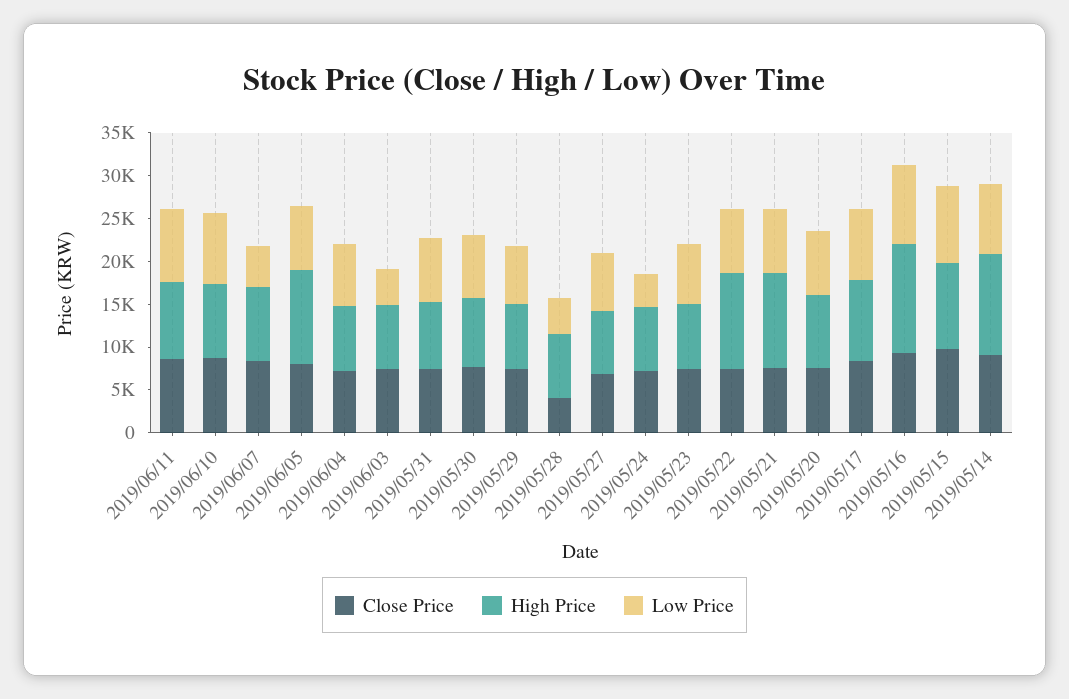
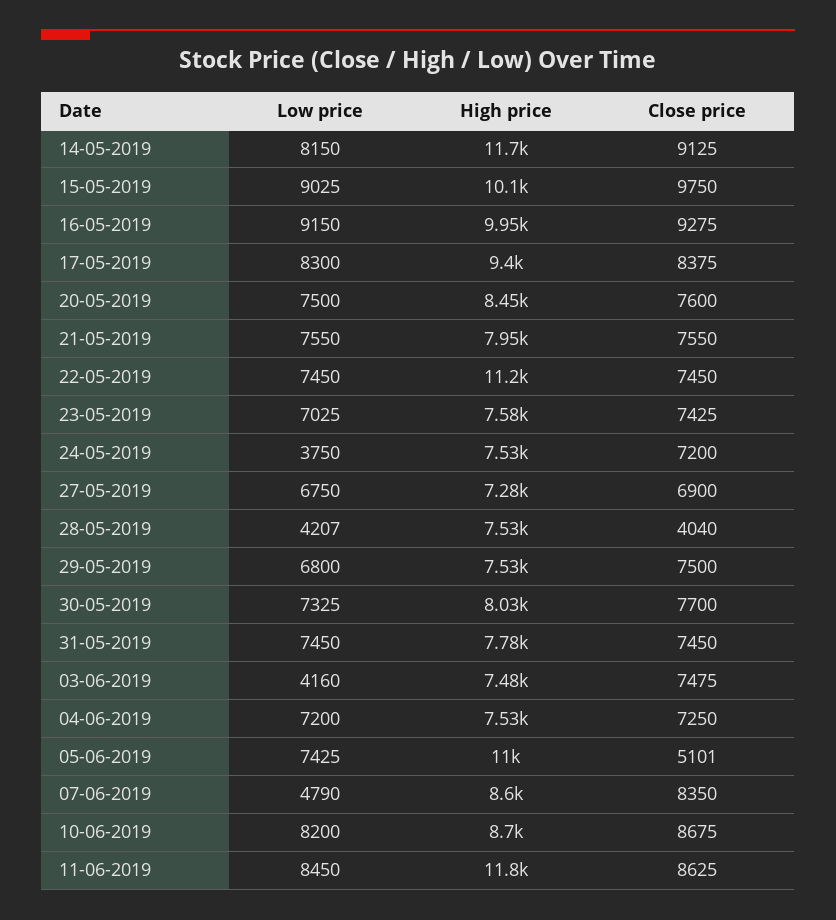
  {
    "Close Price": {
      "2019/06/11": 8625,
      "2019/06/10": 8675,
      "2019/06/07": 8350,
-     "2019/06/05": 8000,
+     "2019/06/05": 5101,
      "2019/06/04": 7250,
      "2019/06/03": 7475,
      "2019/05/31": 7450,
      "2019/05/30": 7700,
      "2019/05/29": 7500,
      "2019/05/28": 4040,
      "2019/05/27": 6900,
      "2019/05/24": 7200,
      "2019/05/23": 7425,
      "2019/05/22": 7450,
      "2019/05/21": 7550,
      "2019/05/20": 7600,
      "2019/05/17": 8375,
      "2019/05/16": 9275,
      "2019/05/15": 9750,
      "2019/05/14": 9125
    },
    "High Price": {
-     "2019/06/11": 9000,
+     "2019/06/11": 11800,
      "2019/06/10": 8700,
      "2019/06/07": 8600,
      "2019/06/05": 11000,
      "2019/06/04": 7530,
      "2019/06/03": 7480,
      "2019/05/31": 7780,
      "2019/05/30": 8030,
      "2019/05/29": 7530,
      "2019/05/28": 7530,
      "2019/05/27": 7280,
      "2019/05/24": 7530,
      "2019/05/23": 7580,
      "2019/05/22": 11200,
-     "2019/05/21": 11000,
+     "2019/05/21": 7950,
      "2019/05/20": 8450,
      "2019/05/17": 9400,
-     "2019/05/16": 13000,
+     "2019/05/16": 9950,
      "2019/05/15": 10100,
      "2019/05/14": 11700
    },
    "Low Price": {
      "2019/06/11": 8450,
      "2019/06/10": 8200,
      "2019/06/07": 4790,
      "2019/06/05": 7425,
      "2019/06/04": 7200,
      "2019/06/03": 4160,
      "2019/05/31": 7450,
      "2019/05/30": 7325,
      "2019/05/29": 6800,
      "2019/05/28": 4207,
      "2019/05/27": 6750,
      "2019/05/24": 3750,
      "2019/05/23": 7025,
      "2019/05/22": 7450,
      "2019/05/21": 7550,
      "2019/05/20": 7500,
      "2019/05/17": 8300,
      "2019/05/16": 9150,
      "2019/05/15": 9025,
      "2019/05/14": 8150
    }
  }

